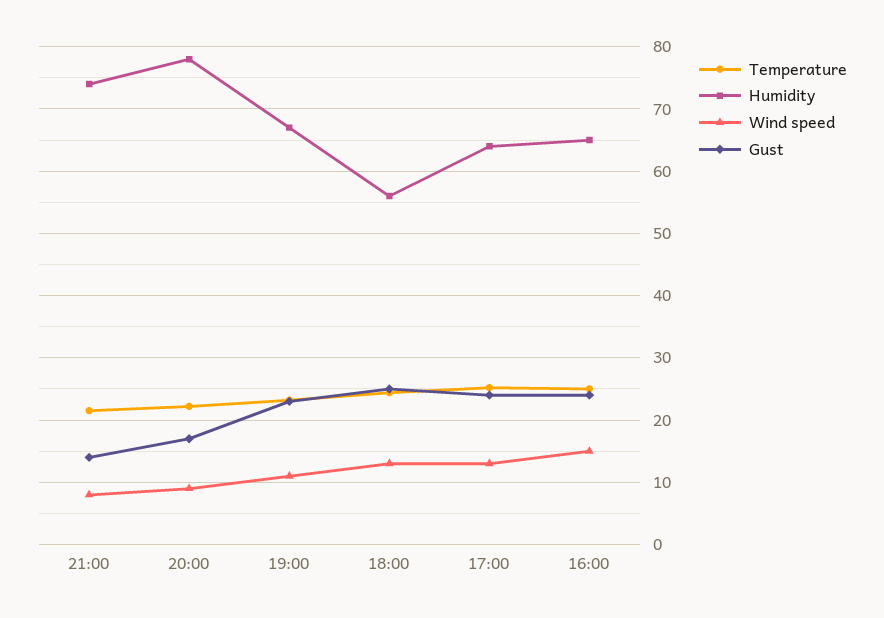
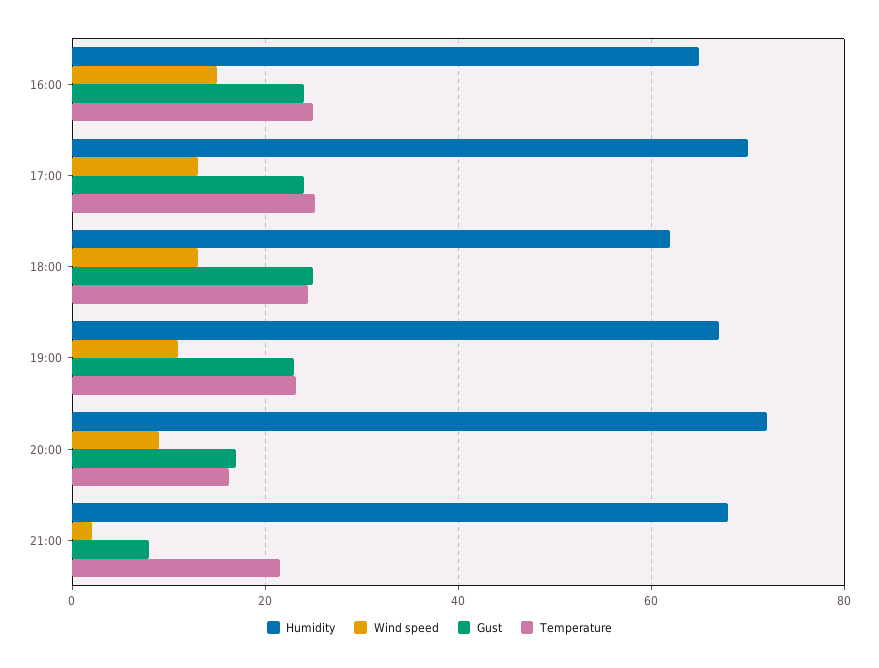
  {
    "Temperature": {
      "21:00": 22,
-     "20:00": 22,
+     "20:00": 16,
      "19:00": 23,
      "18:00": 24,
      "17:00": 25,
      "16:00": 25
    },
    "Humidity": {
-     "21:00": 74,
+     "21:00": 68,
-     "20:00": 78,
+     "20:00": 72,
      "19:00": 67,
-     "18:00": 56,
+     "18:00": 62,
-     "17:00": 64,
+     "17:00": 70,
      "16:00": 65
    },
    "Wind speed": {
-     "21:00": 8,
+     "21:00": 2,
      "20:00": 9,
      "19:00": 11,
      "18:00": 13,
      "17:00": 13,
      "16:00": 15
    },
    "Gust": {
-     "21:00": 14,
+     "21:00": 8,
      "20:00": 17,
      "19:00": 23,
      "18:00": 25,
      "17:00": 24,
      "16:00": 24
    }
  }

